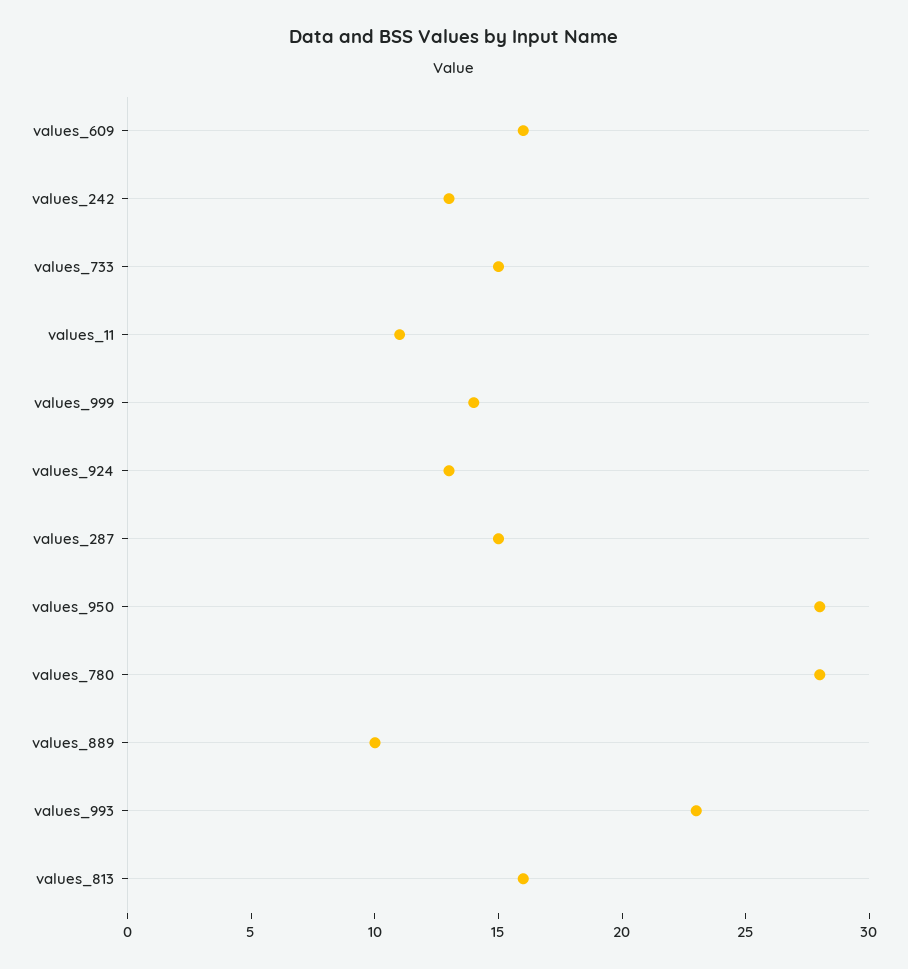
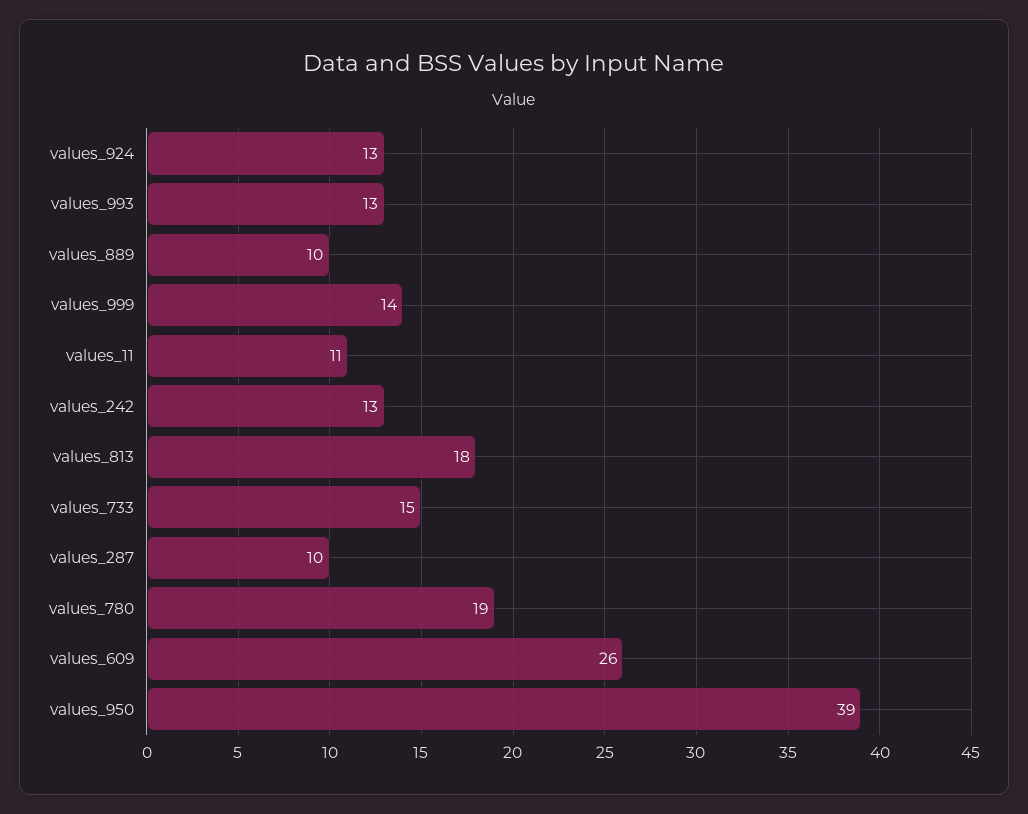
  {
-   "values_609": 16,
+   "values_609": 26,
    "values_242": 13,
    "values_733": 15,
    "values_11": 11,
    "values_999": 14,
    "values_924": 13,
-   "values_287": 15,
+   "values_287": 10,
-   "values_950": 28,
+   "values_950": 39,
-   "values_780": 28,
+   "values_780": 19,
    "values_889": 10,
-   "values_993": 23,
+   "values_993": 13,
-   "values_813": 16
+   "values_813": 18
  }

